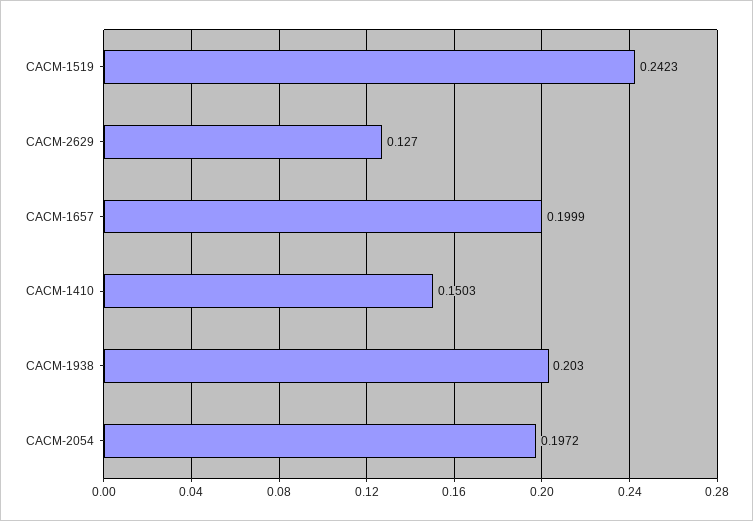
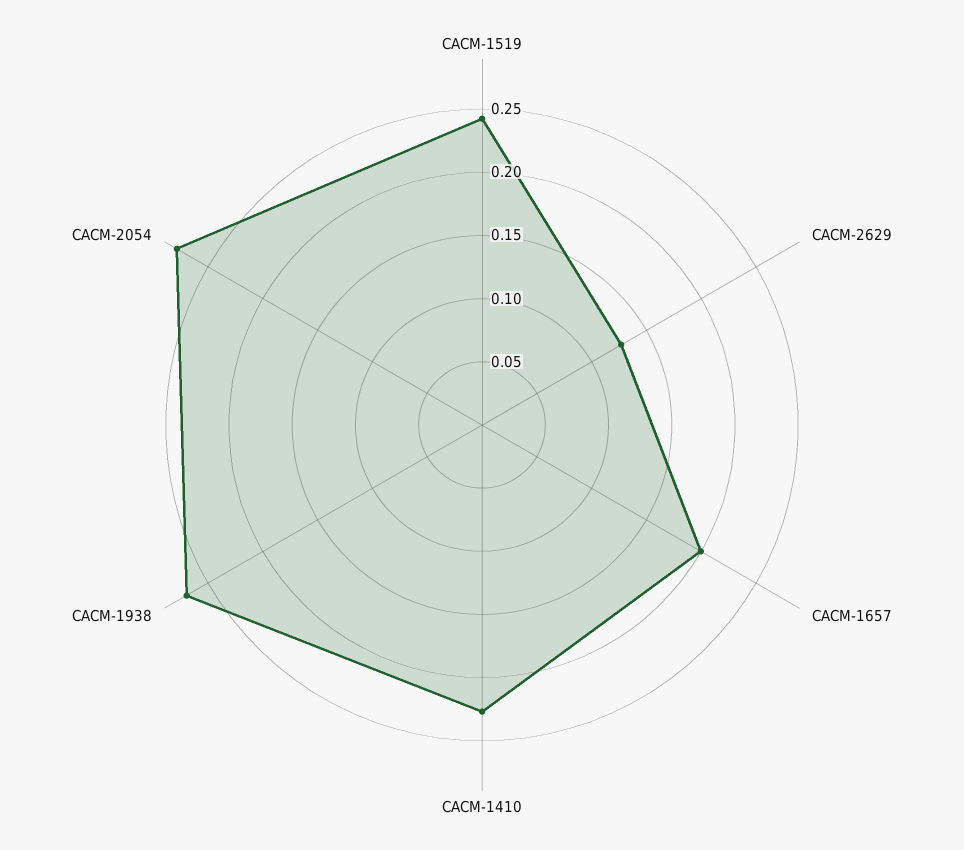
  {
    "CACM-1519": 0.2423,
    "CACM-2629": 0.127,
    "CACM-1657": 0.1999,
-   "CACM-1410": 0.1503,
+   "CACM-1410": 0.23,
-   "CACM-1938": 0.203,
+   "CACM-1938": 0.27,
-   "CACM-2054": 0.1972
+   "CACM-2054": 0.28
  }

